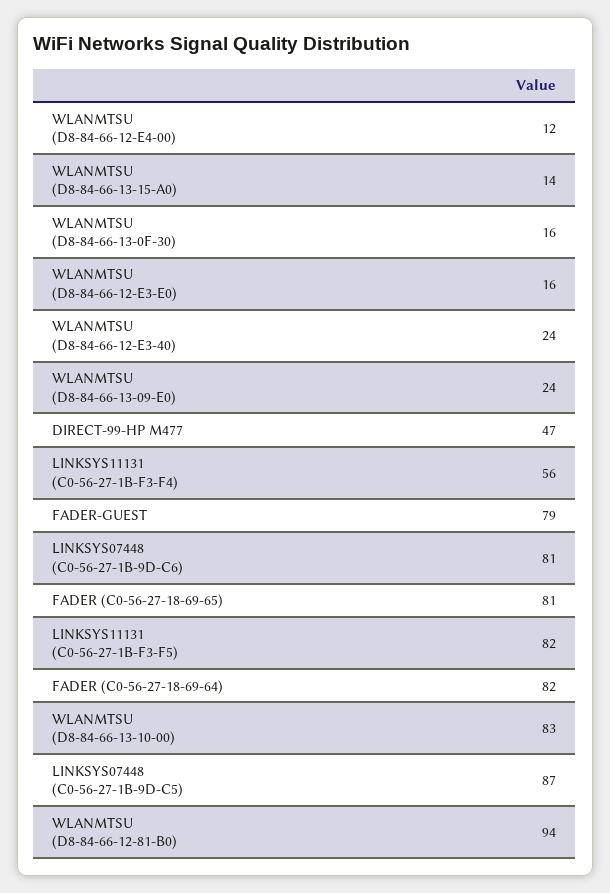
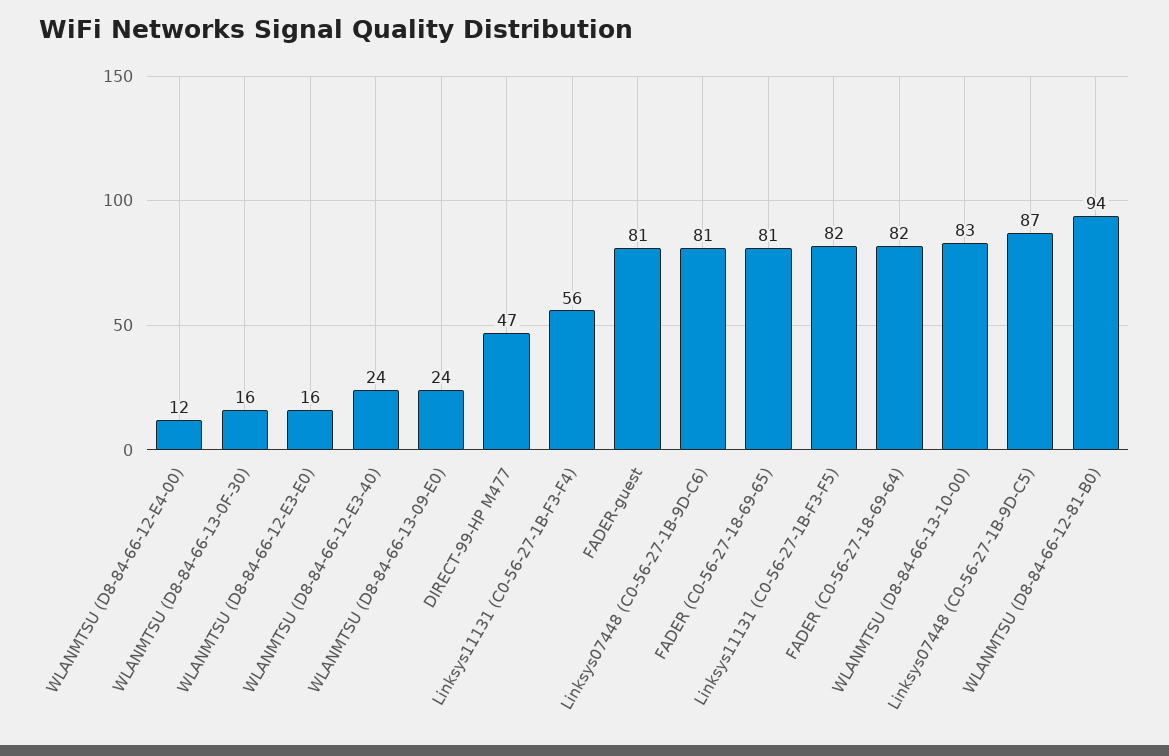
  {
    "WLANMTSU (D8-84-66-12-E4-00)": 12,
-   "WLANMTSU (D8-84-66-13-15-A0)": 14,
    "WLANMTSU (D8-84-66-13-0F-30)": 16,
    "WLANMTSU (D8-84-66-12-E3-E0)": 16,
    "WLANMTSU (D8-84-66-12-E3-40)": 24,
    "WLANMTSU (D8-84-66-13-09-E0)": 24,
    "DIRECT-99-HP M477": 47,
    "LINKSYS11131 (C0-56-27-1B-F3-F4)": 56,
-   "FADER-GUEST": 79,
+   "FADER-GUEST": 81,
    "LINKSYS07448 (C0-56-27-1B-9D-C6)": 81,
    "FADER (C0-56-27-18-69-65)": 81,
    "LINKSYS11131 (C0-56-27-1B-F3-F5)": 82,
    "FADER (C0-56-27-18-69-64)": 82,
    "WLANMTSU (D8-84-66-13-10-00)": 83,
    "LINKSYS07448 (C0-56-27-1B-9D-C5)": 87,
    "WLANMTSU (D8-84-66-12-81-B0)": 94
  }

